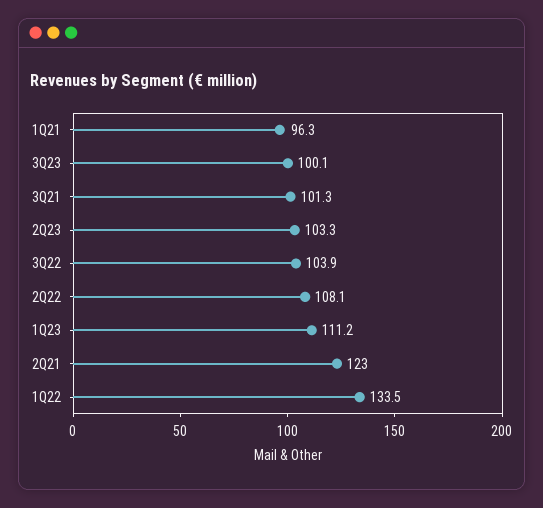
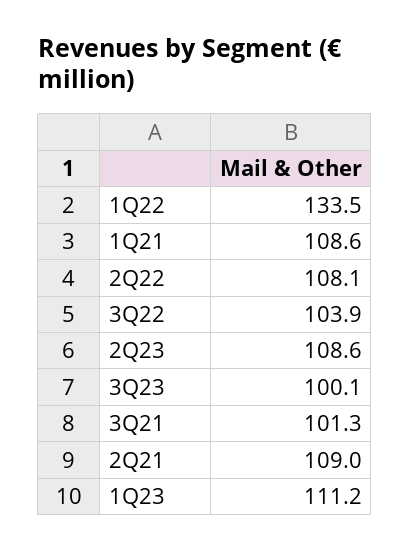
  {
-   "1Q21": 96.3,
+   "1Q21": 108.6,
    "3Q23": 100.1,
    "3Q21": 101.3,
-   "2Q23": 103.3,
+   "2Q23": 108.6,
    "3Q22": 103.9,
    "2Q22": 108.1,
    "1Q23": 111.2,
-   "2Q21": 123,
+   "2Q21": 109,
    "1Q22": 133.5
  }

